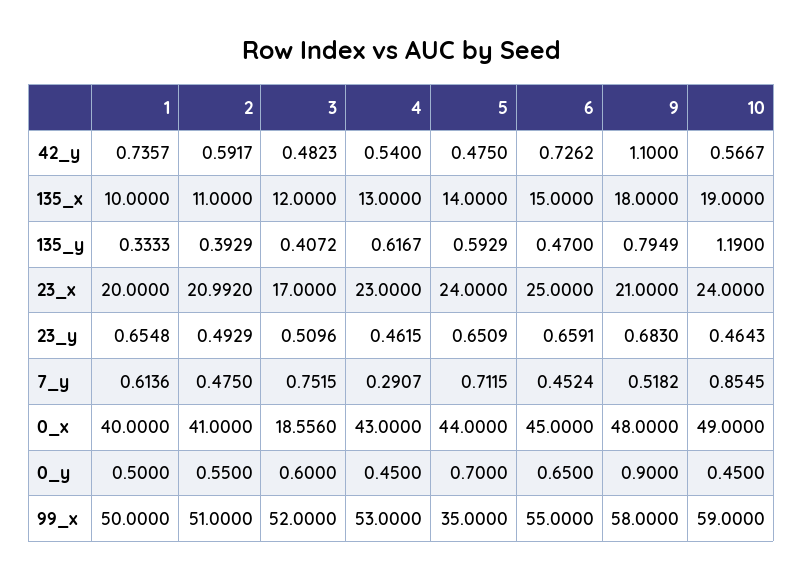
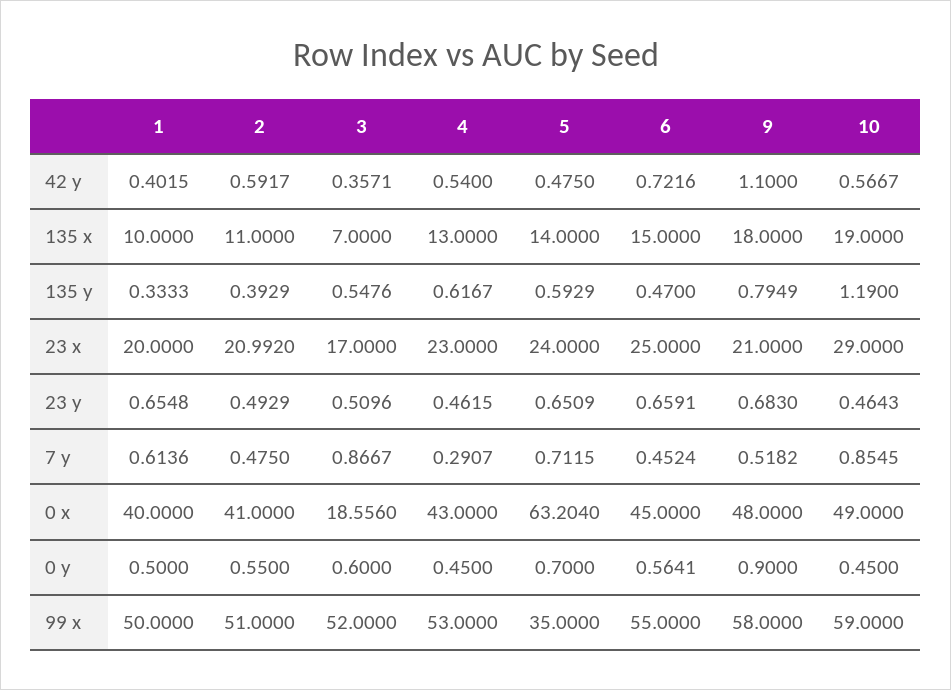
  {
    "1": {
-     "42_y": 0.7357,
+     "42_y": 0.4015,
      "135_x": 10,
      "135_y": 0.3333,
      "23_x": 20,
      "23_y": 0.6548,
      "7_y": 0.6136,
      "0_x": 40,
      "0_y": 0.5,
      "99_x": 50
    },
    "2": {
      "42_y": 0.5917,
      "135_x": 11,
      "135_y": 0.3929,
      "23_x": 20.992,
      "23_y": 0.4929,
      "7_y": 0.475,
      "0_x": 41,
      "0_y": 0.55,
      "99_x": 51
    },
    "3": {
-     "42_y": 0.4823,
+     "42_y": 0.3571,
-     "135_x": 12,
+     "135_x": 7,
-     "135_y": 0.4072,
+     "135_y": 0.5476,
      "23_x": 17,
      "23_y": 0.5096,
-     "7_y": 0.7515,
+     "7_y": 0.8667,
      "0_x": 18.556,
      "0_y": 0.6,
      "99_x": 52
    },
    "4": {
      "42_y": 0.54,
      "135_x": 13,
      "135_y": 0.6167,
      "23_x": 23,
      "23_y": 0.4615,
      "7_y": 0.2907,
      "0_x": 43,
      "0_y": 0.45,
      "99_x": 53
    },
    "5": {
      "42_y": 0.475,
      "135_x": 14,
      "135_y": 0.5929,
      "23_x": 24,
      "23_y": 0.6509,
      "7_y": 0.7115,
-     "0_x": 44,
+     "0_x": 63.204,
      "0_y": 0.7,
      "99_x": 35
    },
    "6": {
-     "42_y": 0.7262,
+     "42_y": 0.7216,
      "135_x": 15,
      "135_y": 0.47,
      "23_x": 25,
      "23_y": 0.6591,
      "7_y": 0.4524,
      "0_x": 45,
-     "0_y": 0.65,
+     "0_y": 0.5641,
      "99_x": 55
    },
    "9": {
      "42_y": 1.1,
      "135_x": 18,
      "135_y": 0.7949,
      "23_x": 21,
      "23_y": 0.683,
      "7_y": 0.5182,
      "0_x": 48,
      "0_y": 0.9,
      "99_x": 58
    },
    "10": {
      "42_y": 0.5667,
      "135_x": 19,
      "135_y": 1.19,
-     "23_x": 24,
+     "23_x": 29,
      "23_y": 0.4643,
      "7_y": 0.8545,
      "0_x": 49,
      "0_y": 0.45,
      "99_x": 59
    }
  }

